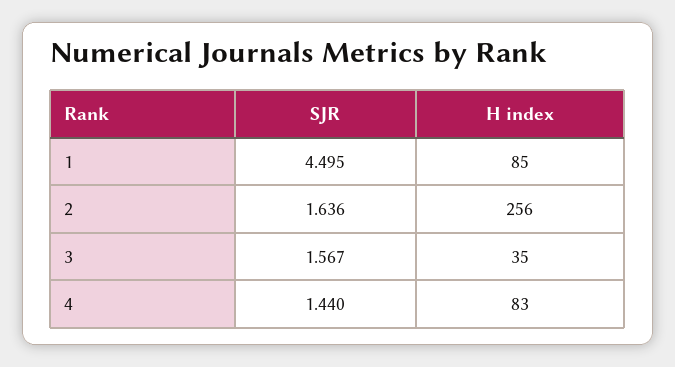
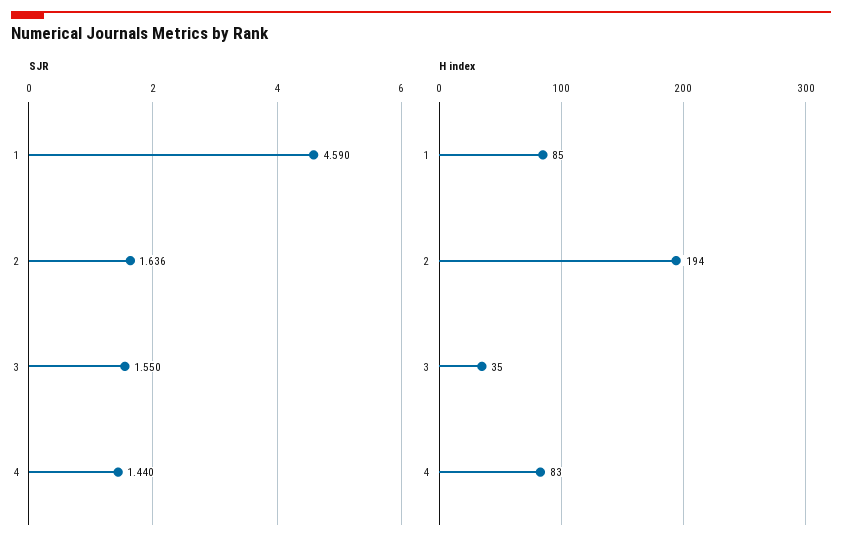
  {
    "SJR": {
-     "1": 4.495,
+     "1": 4.59,
      "2": 1.636,
-     "3": 1.567,
+     "3": 1.55,
      "4": 1.44
    },
    "H index": {
      "1": 85,
-     "2": 256,
+     "2": 194,
      "3": 35,
      "4": 83
    }
  }

